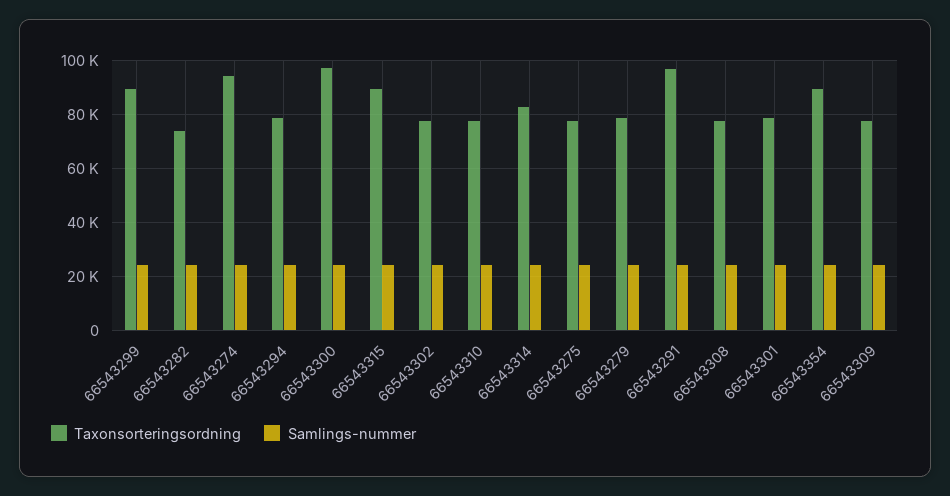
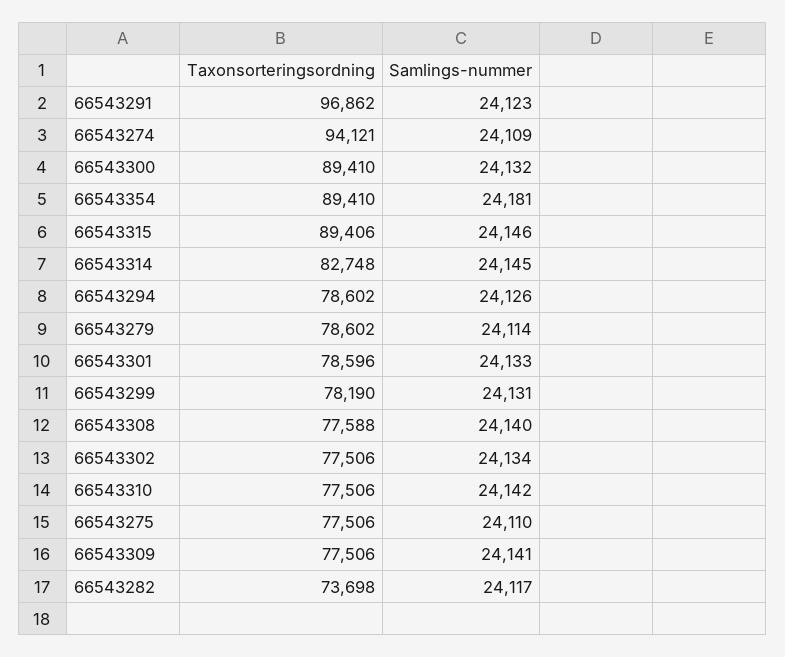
  {
    "Taxonsorteringsordning": {
-     "66543299": 90000,
+     "66543299": 78190,
      "66543282": 73698,
      "66543274": 94121,
      "66543294": 78602,
-     "66543300": 97500,
+     "66543300": 89410,
      "66543315": 89406,
      "66543302": 77506,
      "66543310": 77506,
      "66543314": 82748,
      "66543275": 77506,
      "66543279": 78602,
      "66543291": 96862,
      "66543308": 77588,
      "66543301": 78596,
      "66543354": 89410,
      "66543309": 77506
    },
    "Samlings-nummer": {
      "66543299": 24131,
      "66543282": 24117,
      "66543274": 24109,
      "66543294": 24126,
      "66543300": 24132,
      "66543315": 24146,
      "66543302": 24134,
      "66543310": 24142,
      "66543314": 24145,
      "66543275": 24110,
      "66543279": 24114,
      "66543291": 24123,
      "66543308": 24140,
      "66543301": 24133,
      "66543354": 24181,
      "66543309": 24141
    }
  }

